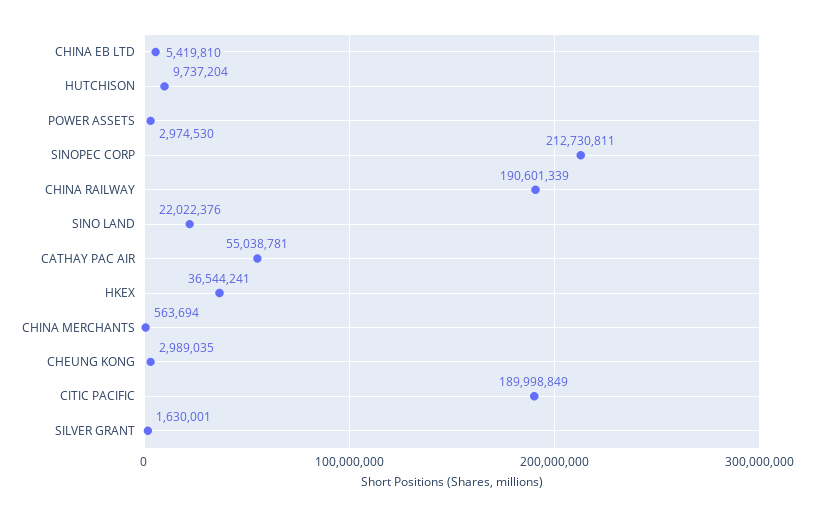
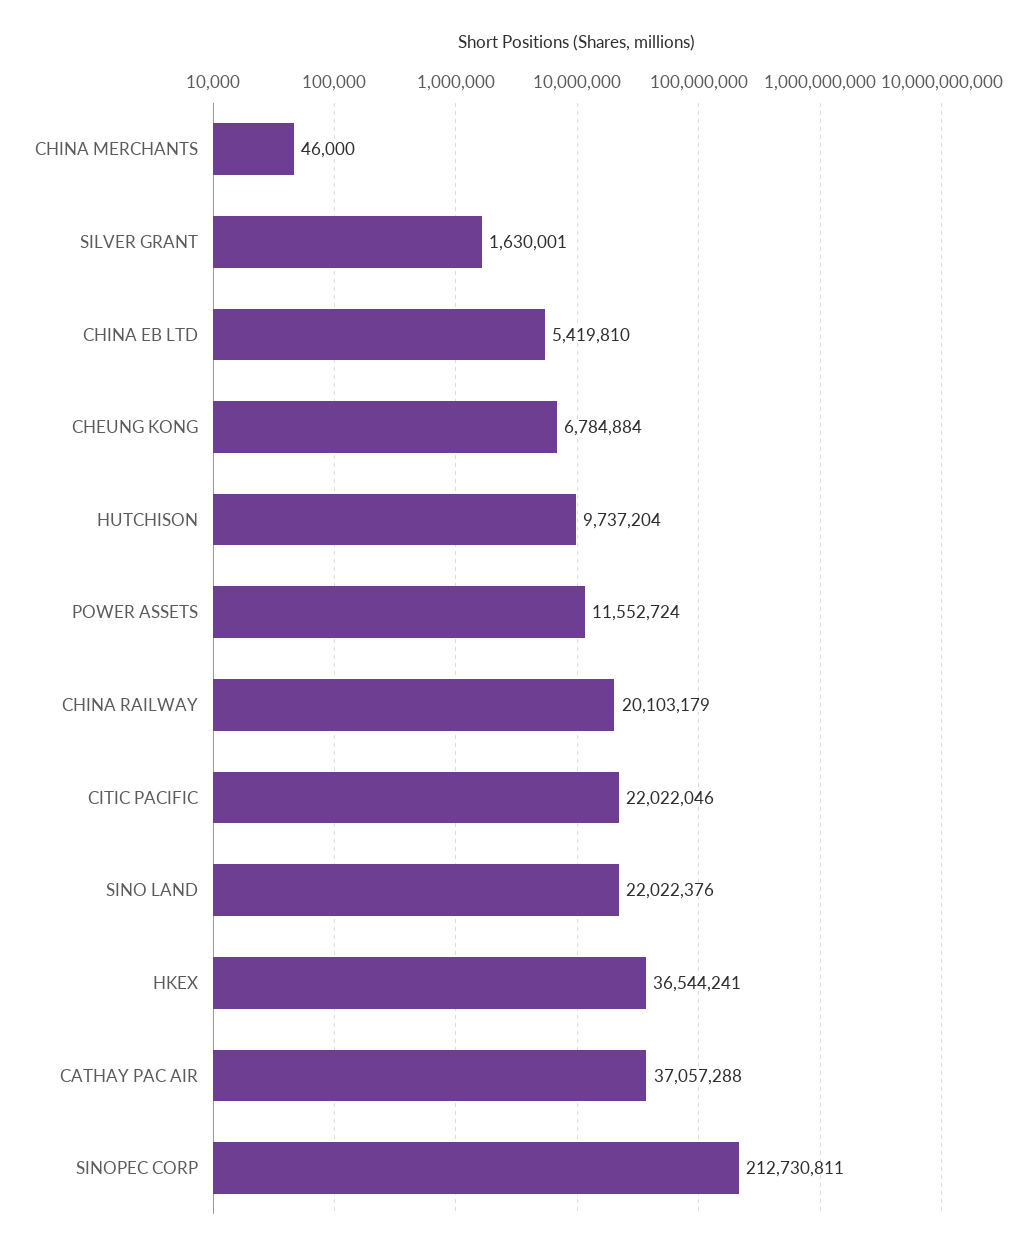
  {
    "CHINA EB LTD": 5419810,
    "HUTCHISON": 9737204,
-   "POWER ASSETS": 2974530,
+   "POWER ASSETS": 11552724,
    "SINOPEC CORP": 212730811,
-   "CHINA RAILWAY": 190601339,
+   "CHINA RAILWAY": 20103179,
    "SINO LAND": 22022376,
-   "CATHAY PAC AIR": 55038781,
+   "CATHAY PAC AIR": 37057288,
    "HKEX": 36544241,
-   "CHINA MERCHANTS": 563694,
+   "CHINA MERCHANTS": 46000,
-   "CHEUNG KONG": 2989035,
+   "CHEUNG KONG": 6784884,
-   "CITIC PACIFIC": 189998849,
+   "CITIC PACIFIC": 22022046,
    "SILVER GRANT": 1630001
  }

